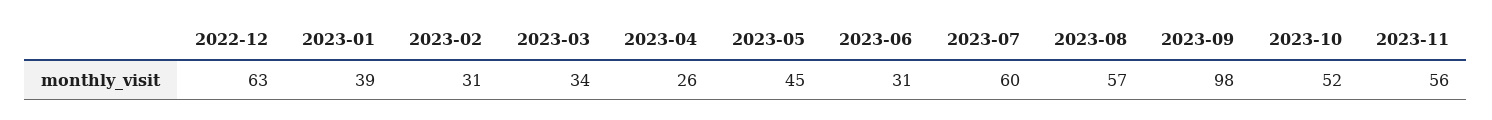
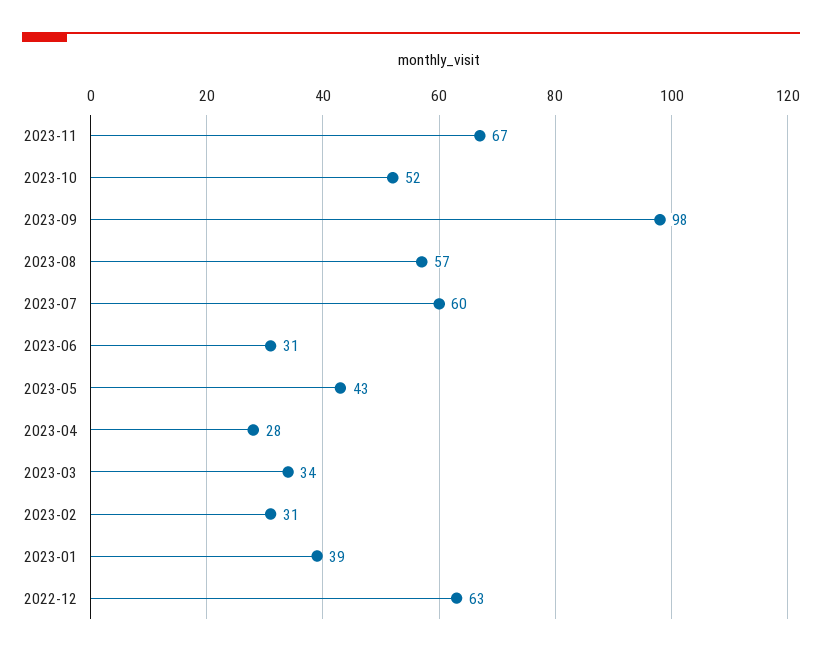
  {
    "2022-12": 63,
    "2023-01": 39,
    "2023-02": 31,
    "2023-03": 34,
-   "2023-04": 26,
+   "2023-04": 28,
-   "2023-05": 45,
+   "2023-05": 43,
    "2023-06": 31,
    "2023-07": 60,
    "2023-08": 57,
    "2023-09": 98,
    "2023-10": 52,
-   "2023-11": 56
+   "2023-11": 67
  }

